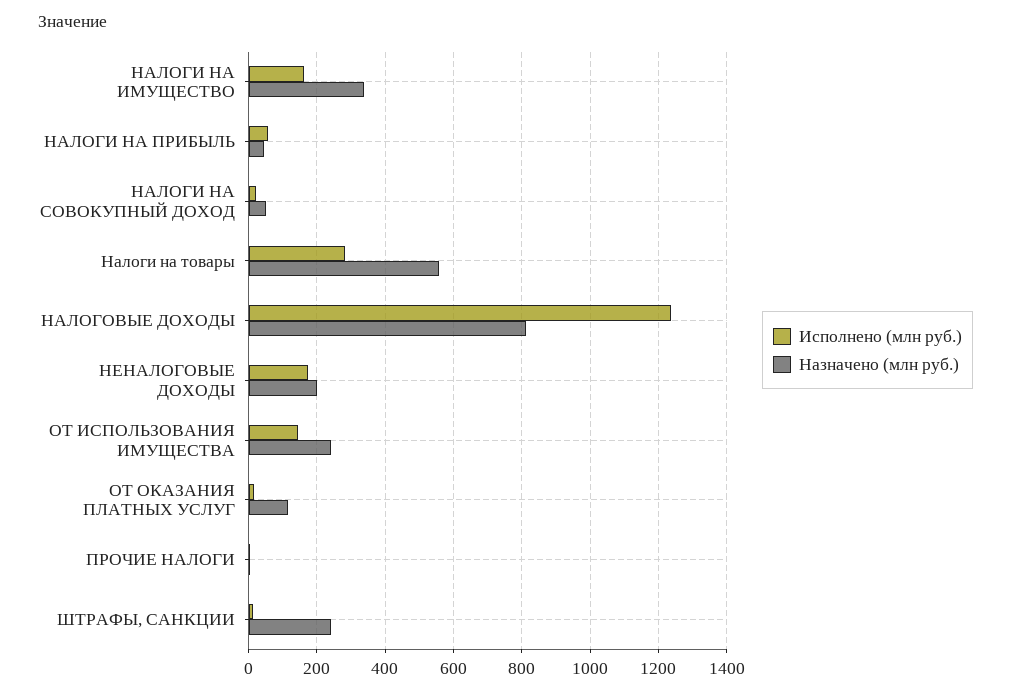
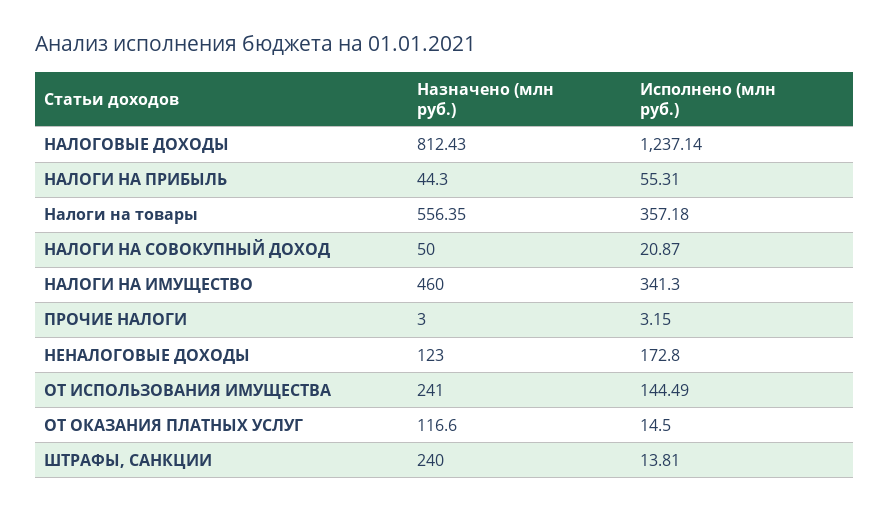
  {
    "Исполнено (млн руб.)": {
-     "НАЛОГИ НА ИМУЩЕСТВО": 160,
+     "НАЛОГИ НА ИМУЩЕСТВО": 341.3,
      "НАЛОГИ НА ПРИБЫЛЬ": 55.31,
      "НАЛОГИ НА СОВОКУПНЫЙ ДОХОД": 20.87,
-     "Налоги на товары": 280,
+     "Налоги на товары": 357.18,
      "НАЛОГОВЫЕ ДОХОДЫ": 1237.14,
      "НЕНАЛОГОВЫЕ ДОХОДЫ": 172.8,
      "ОТ ИСПОЛЬЗОВАНИЯ ИМУЩЕСТВА": 144.49,
      "ОТ ОКАЗАНИЯ ПЛАТНЫХ УСЛУГ": 14.5,
      "ПРОЧИЕ НАЛОГИ": 3.15,
      "ШТРАФЫ, САНКЦИИ": 13.81
    },
    "Назначено (млн руб.)": {
-     "НАЛОГИ НА ИМУЩЕСТВО": 340,
+     "НАЛОГИ НА ИМУЩЕСТВО": 460,
      "НАЛОГИ НА ПРИБЫЛЬ": 44.3,
      "НАЛОГИ НА СОВОКУПНЫЙ ДОХОД": 50,
      "Налоги на товары": 556.35,
      "НАЛОГОВЫЕ ДОХОДЫ": 812.43,
-     "НЕНАЛОГОВЫЕ ДОХОДЫ": 200,
+     "НЕНАЛОГОВЫЕ ДОХОДЫ": 123,
      "ОТ ИСПОЛЬЗОВАНИЯ ИМУЩЕСТВА": 241,
      "ОТ ОКАЗАНИЯ ПЛАТНЫХ УСЛУГ": 116.6,
      "ПРОЧИЕ НАЛОГИ": 3,
      "ШТРАФЫ, САНКЦИИ": 240
    }
  }

